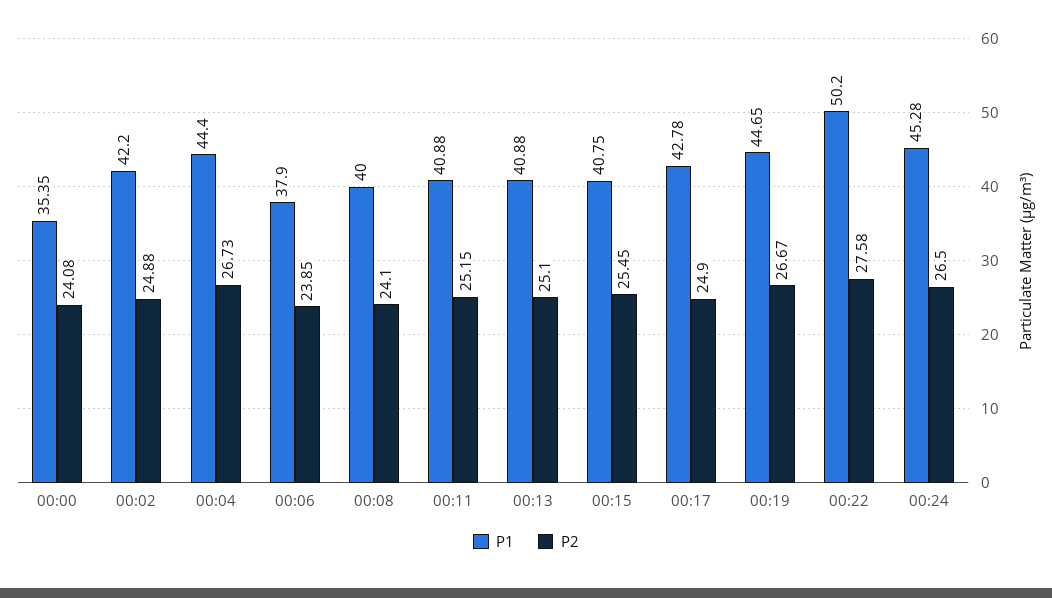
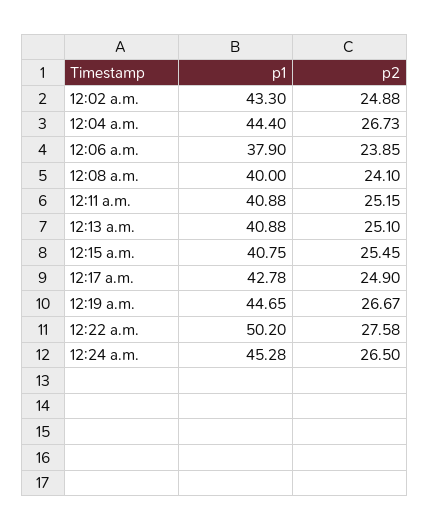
  {
    "P1": {
-     "00:00": 35.35,
-     "00:02": 42.2,
+     "00:02": 43.3,
      "00:04": 44.4,
      "00:06": 37.9,
      "00:08": 40,
      "00:11": 40.88,
      "00:13": 40.88,
      "00:15": 40.75,
      "00:17": 42.78,
      "00:19": 44.65,
      "00:22": 50.2,
      "00:24": 45.28
    },
    "P2": {
-     "00:00": 24.08,
      "00:02": 24.88,
      "00:04": 26.73,
      "00:06": 23.85,
      "00:08": 24.1,
      "00:11": 25.15,
      "00:13": 25.1,
      "00:15": 25.45,
      "00:17": 24.9,
      "00:19": 26.67,
      "00:22": 27.58,
      "00:24": 26.5
    }
  }

